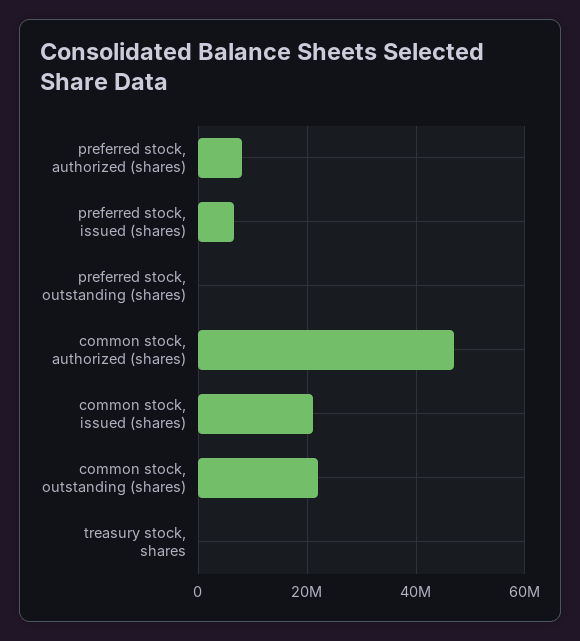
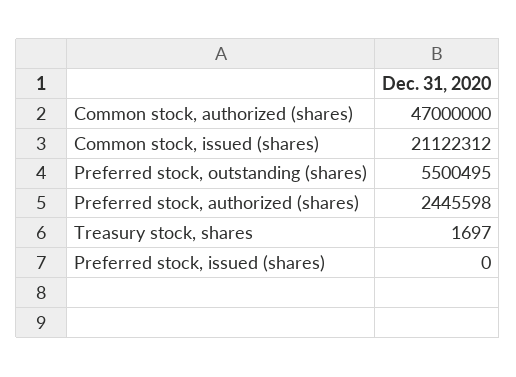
  {
-   "preferred stock, authorized (shares)": 8000000,
+   "preferred stock, authorized (shares)": 2445598,
-   "preferred stock, issued (shares)": 6000000,
+   "preferred stock, issued (shares)": 0,
-   "preferred stock, outstanding (shares)": 0,
+   "preferred stock, outstanding (shares)": 5500495,
    "common stock, authorized (shares)": 47000000,
    "common stock, issued (shares)": 21122312,
-   "common stock, outstanding (shares)": 22000000,
    "treasury stock, shares": 1697
  }

